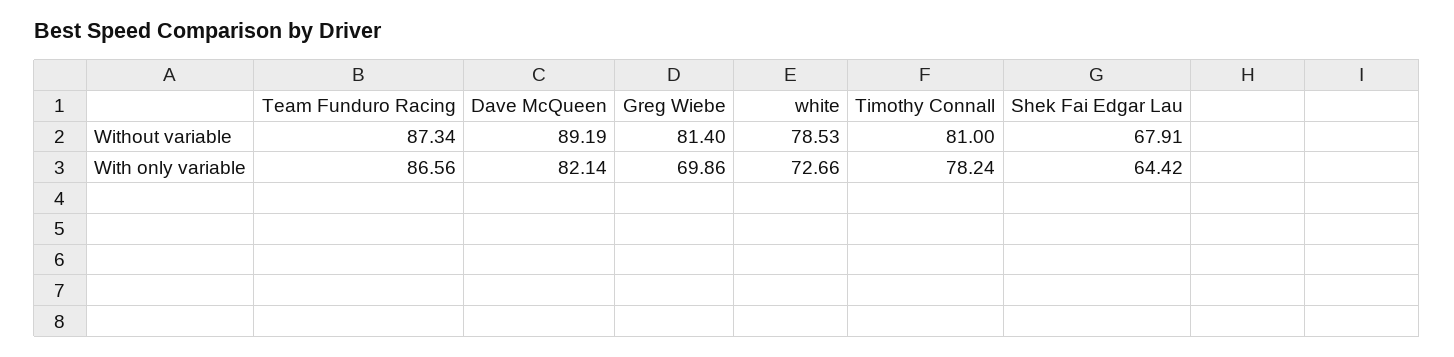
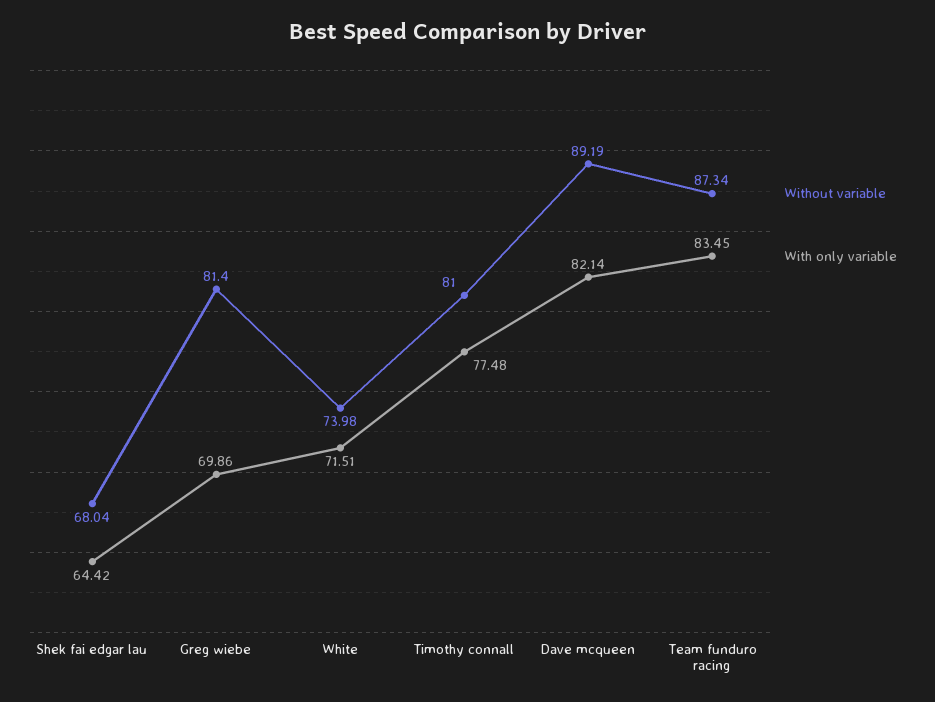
  {
    "Without variable": {
      "Team Funduro Racing": 87.34,
      "Dave McQueen": 89.19,
      "Greg Wiebe": 81.4,
-     "white": 78.53,
+     "white": 73.98,
      "Timothy Connall": 81,
-     "Shek Fai Edgar Lau": 67.91
+     "Shek Fai Edgar Lau": 68.04
    },
    "With only variable": {
-     "Team Funduro Racing": 86.56,
+     "Team Funduro Racing": 83.45,
      "Dave McQueen": 82.14,
      "Greg Wiebe": 69.86,
-     "white": 72.66,
+     "white": 71.51,
-     "Timothy Connall": 78.24,
+     "Timothy Connall": 77.48,
      "Shek Fai Edgar Lau": 64.42
    }
  }

